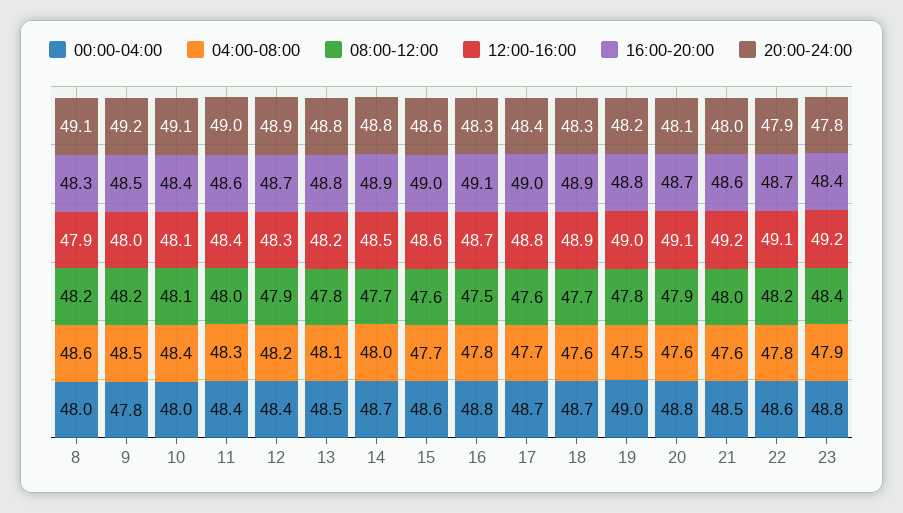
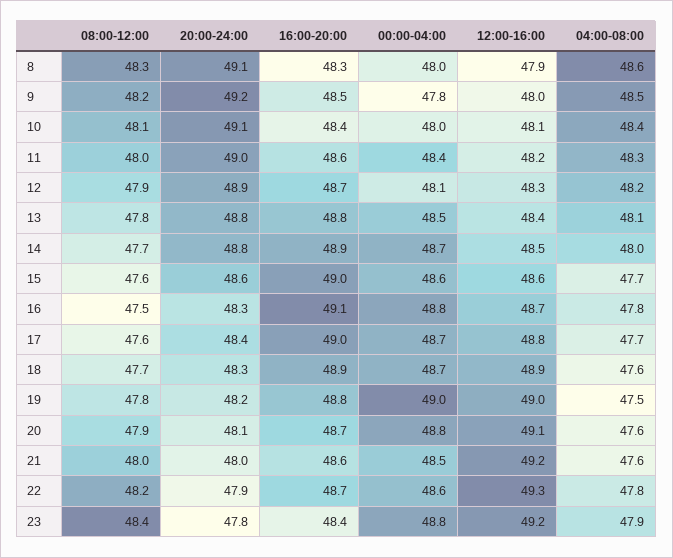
  {
    "00:00-04:00": {
      "8": 48,
      "9": 47.8,
      "10": 48,
      "11": 48.4,
-     "12": 48.4,
+     "12": 48.1,
      "13": 48.5,
      "14": 48.7,
      "15": 48.6,
      "16": 48.8,
      "17": 48.7,
      "18": 48.7,
      "19": 49,
      "20": 48.8,
      "21": 48.5,
      "22": 48.6,
      "23": 48.8
    },
    "04:00-08:00": {
      "8": 48.6,
      "9": 48.5,
      "10": 48.4,
      "11": 48.3,
      "12": 48.2,
      "13": 48.1,
      "14": 48,
      "15": 47.7,
      "16": 47.8,
      "17": 47.7,
      "18": 47.6,
      "19": 47.5,
      "20": 47.6,
      "21": 47.6,
      "22": 47.8,
      "23": 47.9
    },
    "08:00-12:00": {
-     "8": 48.2,
+     "8": 48.3,
      "9": 48.2,
      "10": 48.1,
      "11": 48,
      "12": 47.9,
      "13": 47.8,
      "14": 47.7,
      "15": 47.6,
      "16": 47.5,
      "17": 47.6,
      "18": 47.7,
      "19": 47.8,
      "20": 47.9,
      "21": 48,
      "22": 48.2,
      "23": 48.4
    },
    "12:00-16:00": {
      "8": 47.9,
      "9": 48,
      "10": 48.1,
-     "11": 48.4,
+     "11": 48.2,
      "12": 48.3,
-     "13": 48.2,
+     "13": 48.4,
      "14": 48.5,
      "15": 48.6,
      "16": 48.7,
      "17": 48.8,
      "18": 48.9,
      "19": 49,
      "20": 49.1,
      "21": 49.2,
-     "22": 49.1,
+     "22": 49.3,
      "23": 49.2
    },
    "16:00-20:00": {
      "8": 48.3,
      "9": 48.5,
      "10": 48.4,
      "11": 48.6,
      "12": 48.7,
      "13": 48.8,
      "14": 48.9,
      "15": 49,
      "16": 49.1,
      "17": 49,
      "18": 48.9,
      "19": 48.8,
      "20": 48.7,
      "21": 48.6,
      "22": 48.7,
      "23": 48.4
    },
    "20:00-24:00": {
      "8": 49.1,
      "9": 49.2,
      "10": 49.1,
      "11": 49,
      "12": 48.9,
      "13": 48.8,
      "14": 48.8,
      "15": 48.6,
      "16": 48.3,
      "17": 48.4,
      "18": 48.3,
      "19": 48.2,
      "20": 48.1,
      "21": 48,
      "22": 47.9,
      "23": 47.8
    }
  }

